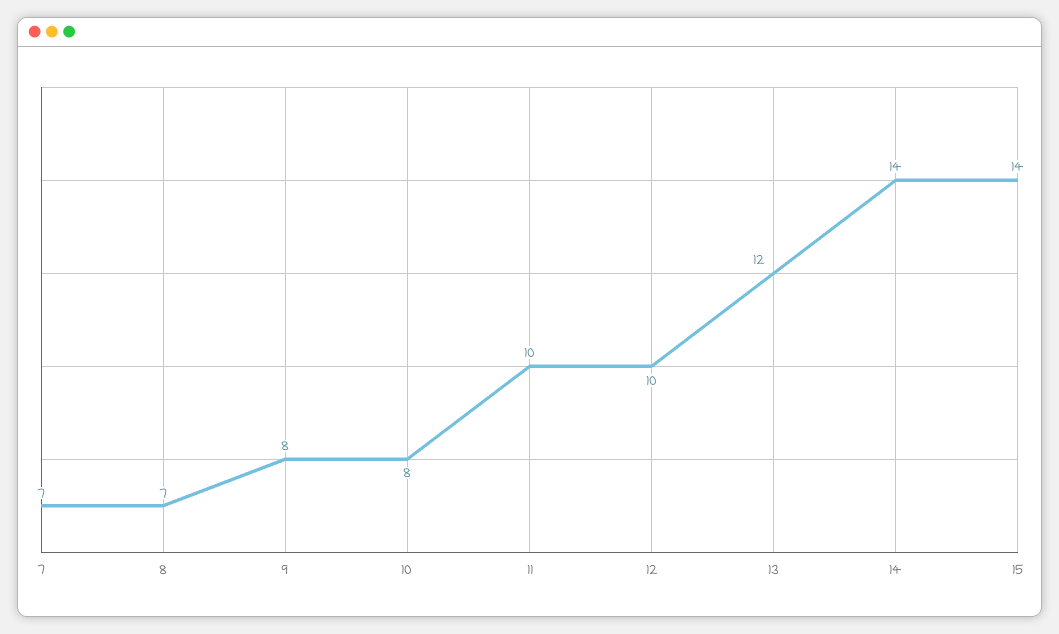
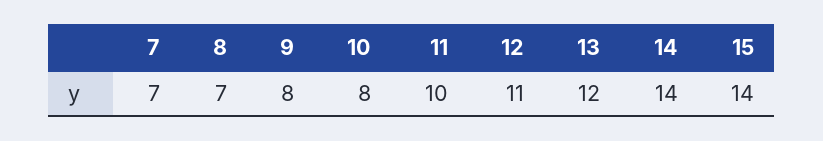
  {
    "7": 7,
    "8": 7,
    "9": 8,
    "10": 8,
    "11": 10,
-   "12": 10,
+   "12": 11,
    "13": 12,
    "14": 14,
    "15": 14
  }

